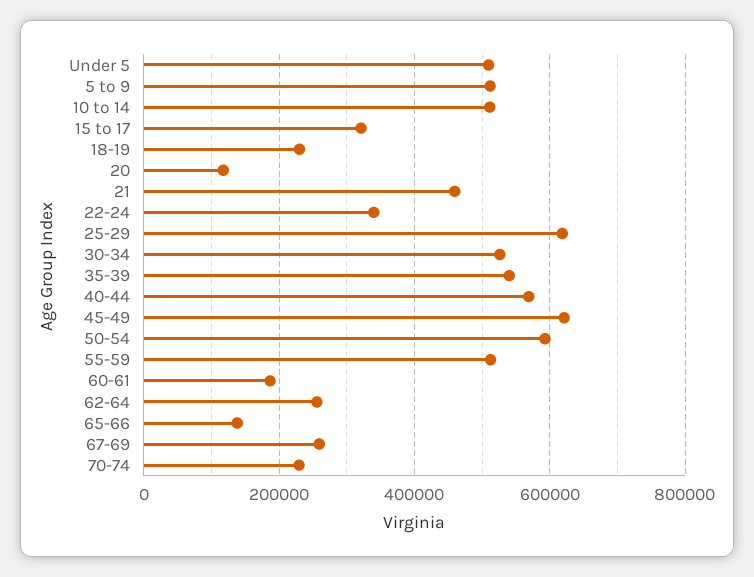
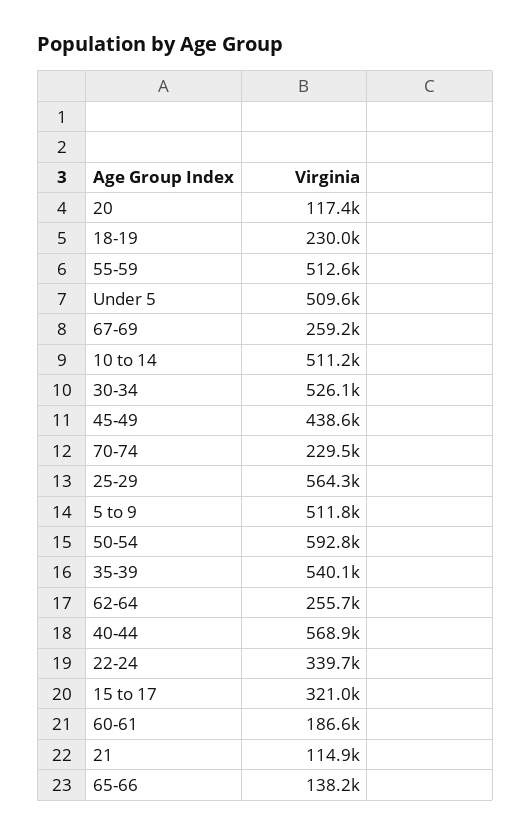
  {
    "Under 5": 509600,
    "5 to 9": 511800,
    "10 to 14": 511200,
    "15 to 17": 321000,
    "18-19": 230000,
    "20": 117400,
-   "21": 460000,
+   "21": 114900,
    "22-24": 339700,
-   "25-29": 620000,
+   "25-29": 564300,
    "30-34": 526100,
    "35-39": 540100,
    "40-44": 568900,
-   "45-49": 620000,
+   "45-49": 438600,
    "50-54": 592800,
    "55-59": 512600,
    "60-61": 186600,
    "62-64": 255700,
    "65-66": 138200,
    "67-69": 259200,
    "70-74": 229500
  }

